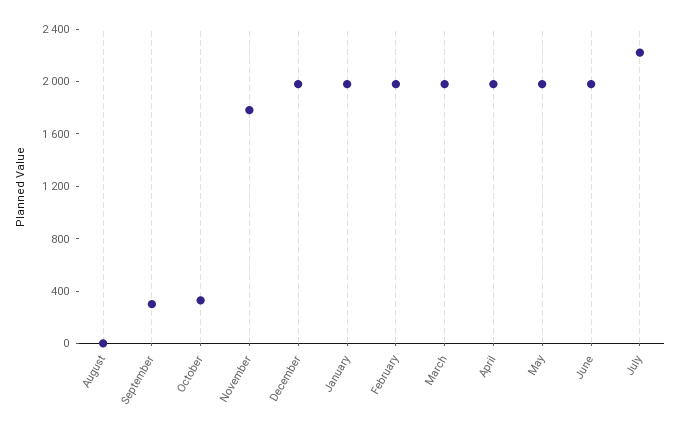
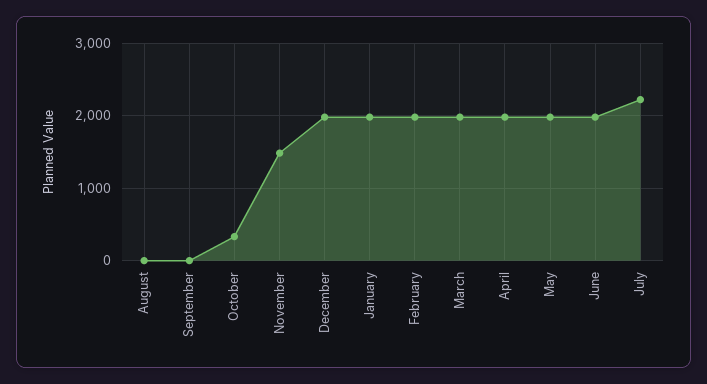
  {
    "August": 0,
-   "September": 300,
+   "September": 0,
    "October": 300,
-   "November": 1800,
+   "November": 1500,
    "December": 2000,
    "January": 2000,
    "February": 2000,
    "March": 2000,
    "April": 2000,
    "May": 2000,
    "June": 2000,
    "July": 2200
  }

